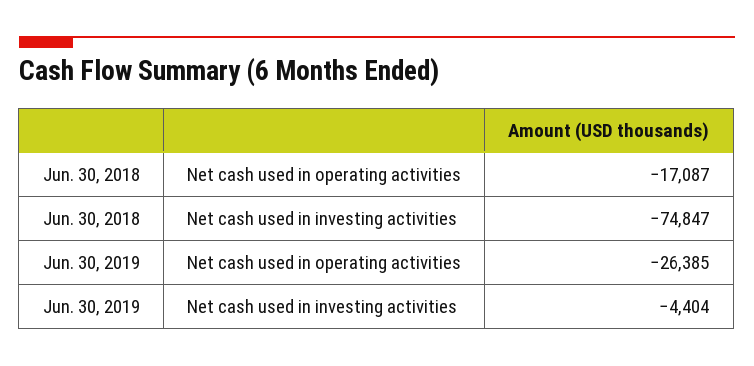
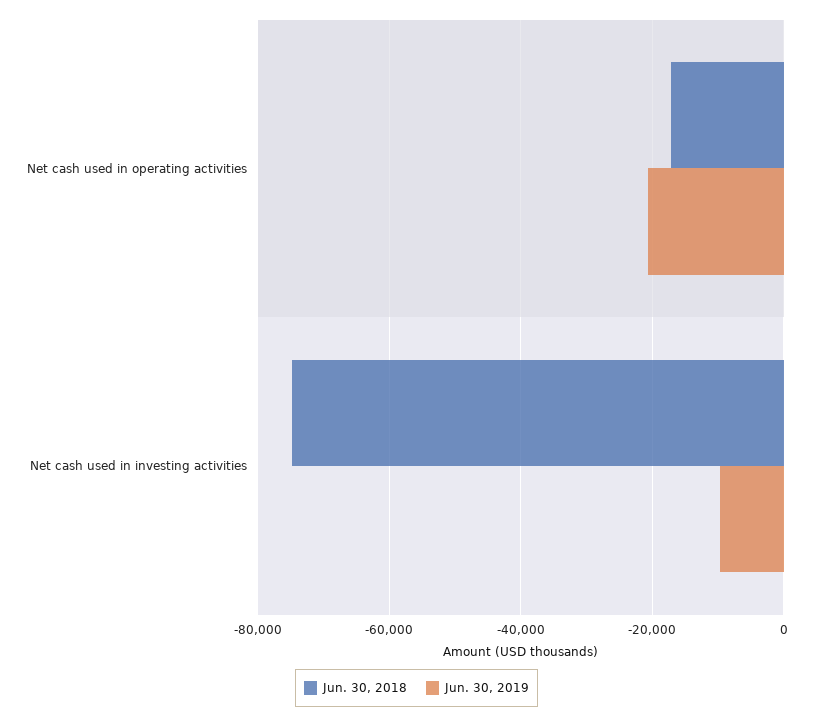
  {
    "Jun. 30, 2018": {
      "Net cash used in operating activities": -17087,
      "Net cash used in investing activities": -74847
    },
    "Jun. 30, 2019": {
-     "Net cash used in operating activities": -26385,
+     "Net cash used in operating activities": -20000,
-     "Net cash used in investing activities": -4404
+     "Net cash used in investing activities": -10000
    }
  }

